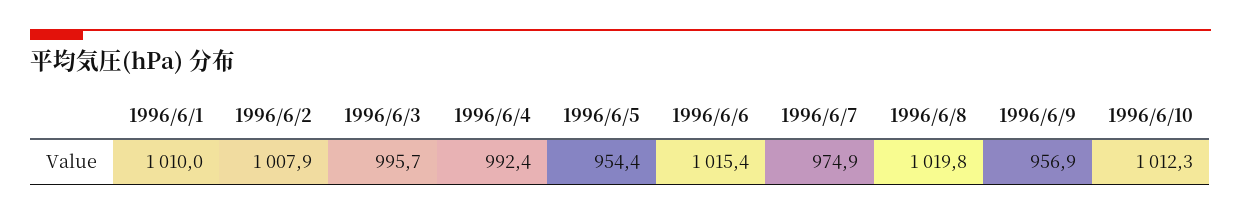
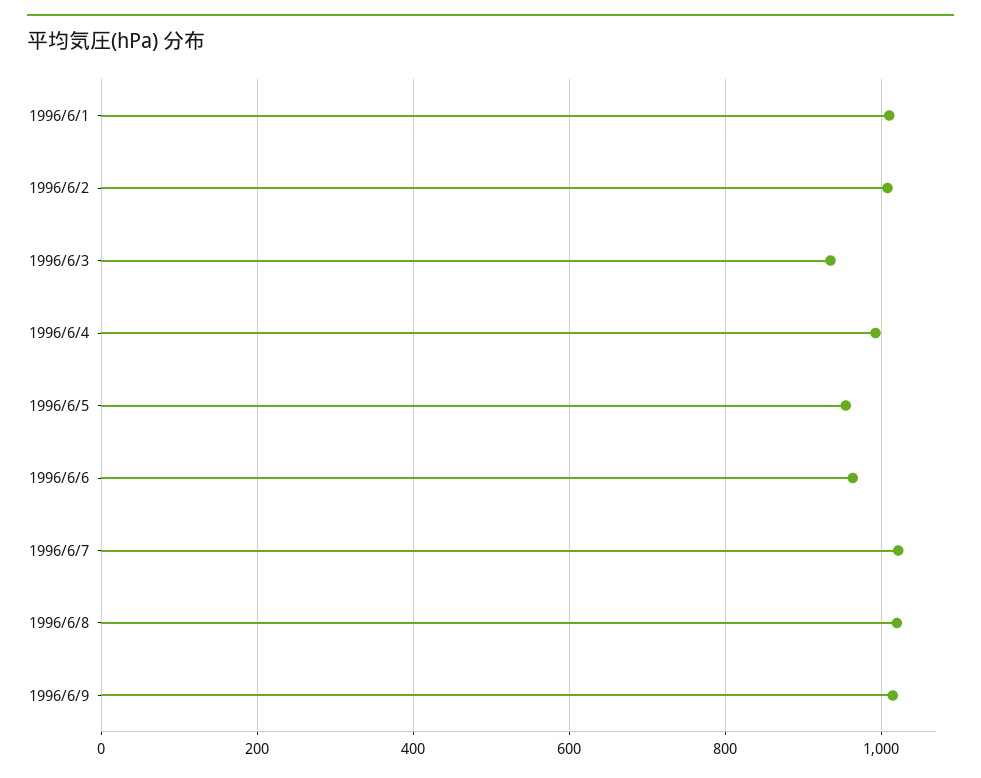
  {
    "1996/6/1": 1010,
    "1996/6/2": 1007.9,
-   "1996/6/3": 995.7,
+   "1996/6/3": 940,
    "1996/6/4": 992.4,
    "1996/6/5": 954.4,
-   "1996/6/6": 1015.4,
+   "1996/6/6": 960,
-   "1996/6/7": 974.9,
+   "1996/6/7": 1020,
    "1996/6/8": 1019.8,
-   "1996/6/9": 956.9,
+   "1996/6/9": 1020
-   "1996/6/10": 1012.3
  }

